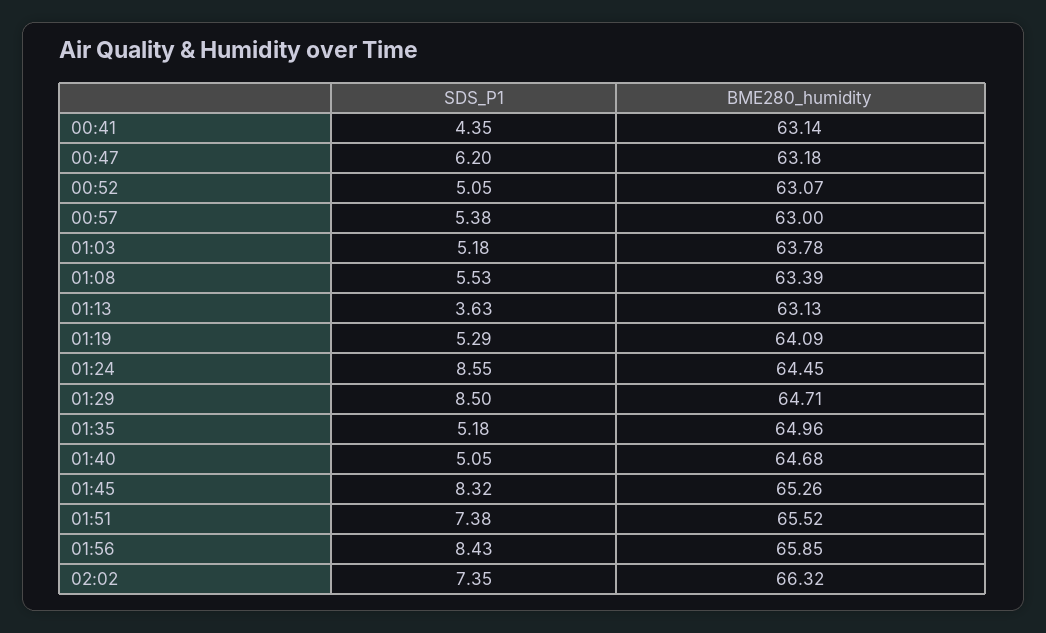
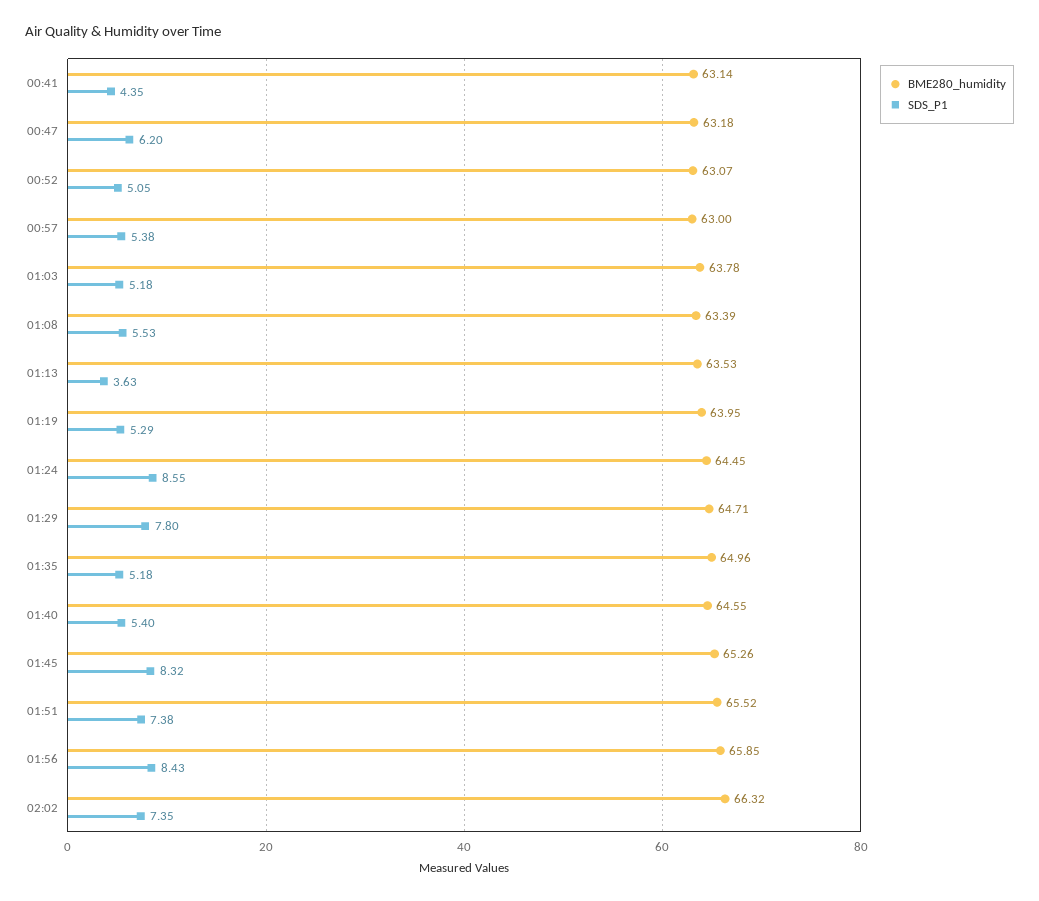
  {
    "SDS_P1": {
      "00:41": 4.35,
      "00:47": 6.2,
      "00:52": 5.05,
      "00:57": 5.38,
      "01:03": 5.18,
      "01:08": 5.53,
      "01:13": 3.63,
      "01:19": 5.29,
      "01:24": 8.55,
-     "01:29": 8.5,
+     "01:29": 7.8,
      "01:35": 5.18,
-     "01:40": 5.05,
+     "01:40": 5.4,
      "01:45": 8.32,
      "01:51": 7.38,
      "01:56": 8.43,
      "02:02": 7.35
    },
    "BME280_humidity": {
      "00:41": 63.14,
      "00:47": 63.18,
      "00:52": 63.07,
      "00:57": 63,
      "01:03": 63.78,
      "01:08": 63.39,
-     "01:13": 63.13,
+     "01:13": 63.53,
-     "01:19": 64.09,
+     "01:19": 63.95,
      "01:24": 64.45,
      "01:29": 64.71,
      "01:35": 64.96,
-     "01:40": 64.68,
+     "01:40": 64.55,
      "01:45": 65.26,
      "01:51": 65.52,
      "01:56": 65.85,
      "02:02": 66.32
    }
  }

